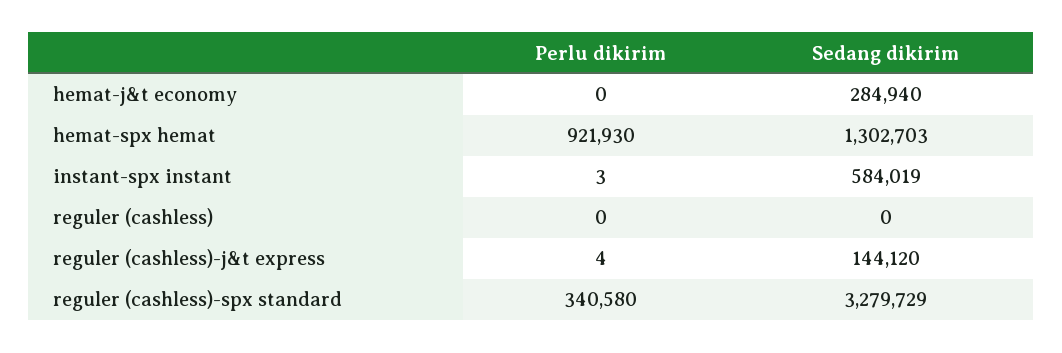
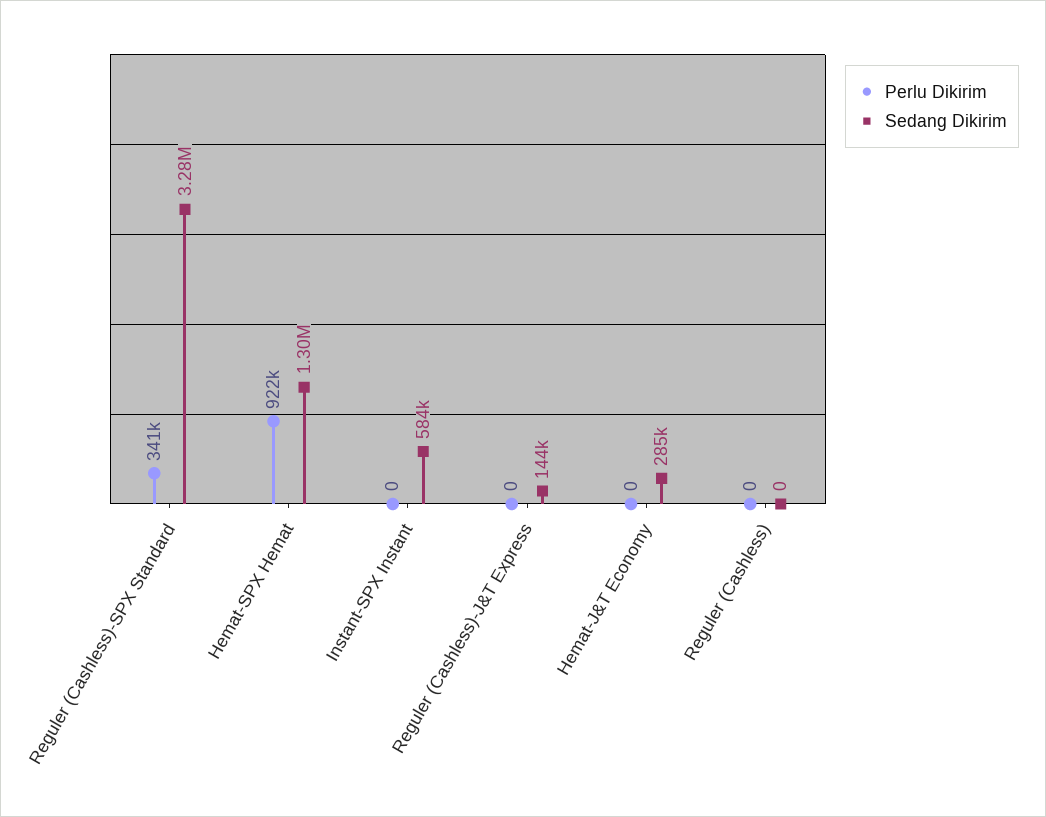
  {
    "Perlu dikirim": {
      "hemat-j&t economy": 0,
      "hemat-spx hemat": 921930,
-     "instant-spx instant": 3,
+     "instant-spx instant": 0,
      "reguler (cashless)": 0,
-     "reguler (cashless)-j&t express": 4,
+     "reguler (cashless)-j&t express": 0,
      "reguler (cashless)-spx standard": 340580
    },
    "Sedang dikirim": {
      "hemat-j&t economy": 284940,
      "hemat-spx hemat": 1302703,
      "instant-spx instant": 584019,
      "reguler (cashless)": 0,
      "reguler (cashless)-j&t express": 144120,
      "reguler (cashless)-spx standard": 3279729
    }
  }

